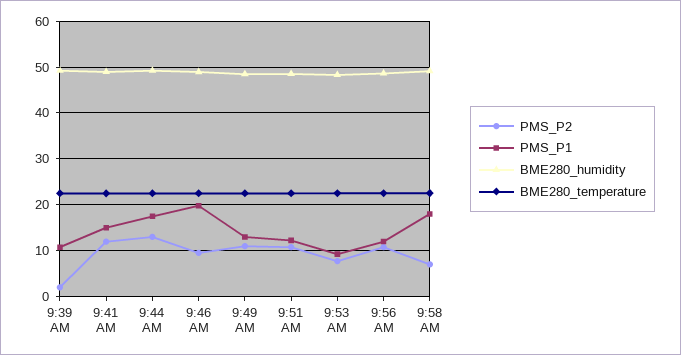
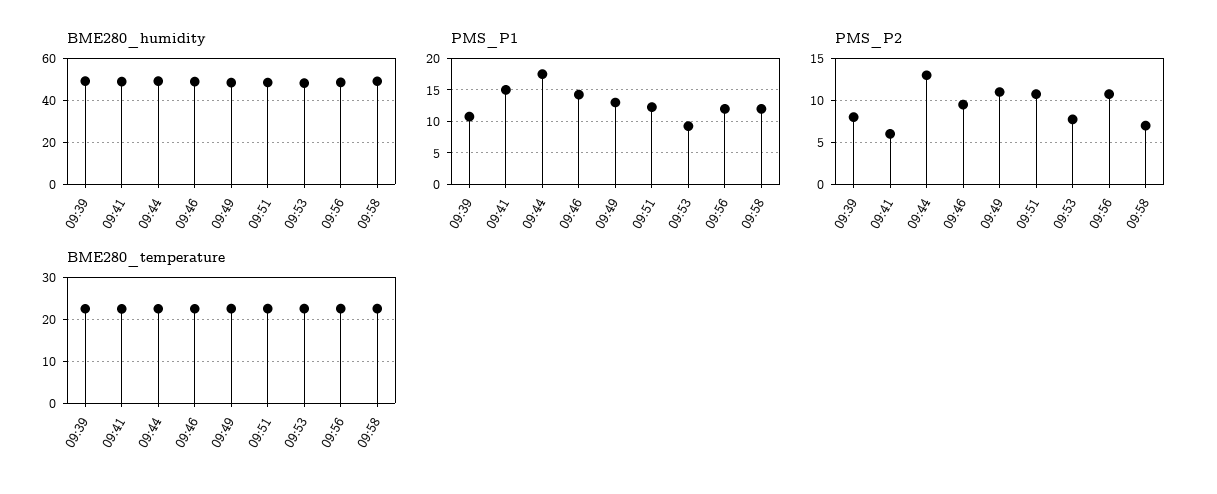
  {
    "PMS_P2": {
-     "9:39 AM": 2,
+     "9:39 AM": 8,
-     "9:41 AM": 12,
+     "9:41 AM": 6,
      "9:44 AM": 13,
      "9:46 AM": 10,
      "9:49 AM": 11,
      "9:51 AM": 11,
      "9:53 AM": 8,
      "9:56 AM": 11,
      "9:58 AM": 7
    },
    "PMS_P1": {
      "9:39 AM": 11,
      "9:41 AM": 15,
      "9:44 AM": 18,
-     "9:46 AM": 20,
+     "9:46 AM": 14,
      "9:49 AM": 13,
      "9:51 AM": 12,
      "9:53 AM": 9,
      "9:56 AM": 12,
-     "9:58 AM": 18
+     "9:58 AM": 12
    },
    "BME280_humidity": {
      "9:39 AM": 50,
      "9:41 AM": 48,
      "9:44 AM": 50,
      "9:46 AM": 48,
      "9:49 AM": 48,
      "9:51 AM": 48,
      "9:53 AM": 48,
      "9:56 AM": 48,
      "9:58 AM": 50
    },
    "BME280_temperature": {
      "9:39 AM": 22,
      "9:41 AM": 22,
      "9:44 AM": 22,
      "9:46 AM": 22,
      "9:49 AM": 22,
      "9:51 AM": 22,
      "9:53 AM": 22,
      "9:56 AM": 22,
      "9:58 AM": 22
    }
  }

